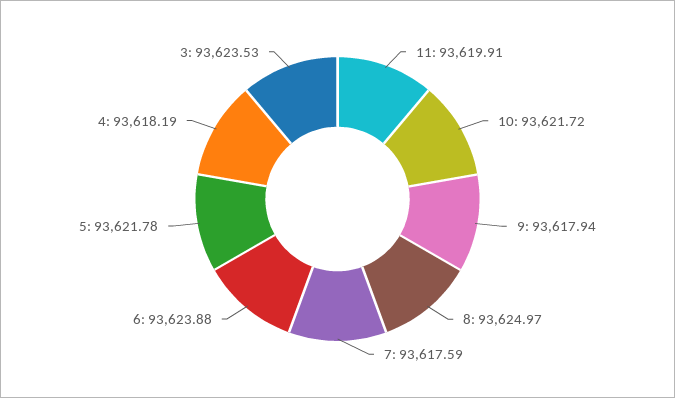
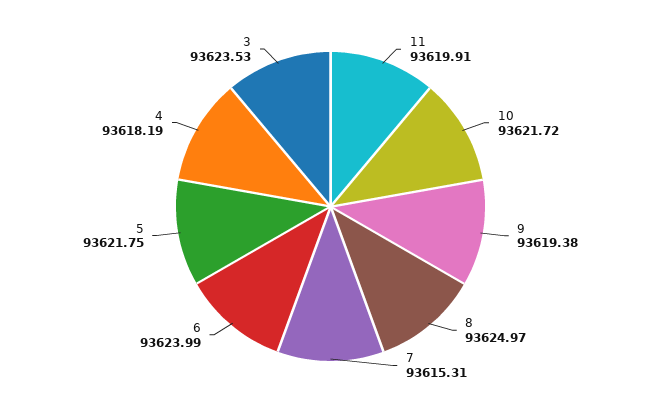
  {
    "11": 93619.91,
    "10": 93621.72,
-   "9": 93617.94,
+   "9": 93619.38,
    "8": 93624.97,
-   "7": 93617.59,
+   "7": 93615.31,
-   "6": 93623.88,
+   "6": 93623.99,
-   "5": 93621.78,
+   "5": 93621.75,
    "4": 93618.19,
    "3": 93623.53
  }

